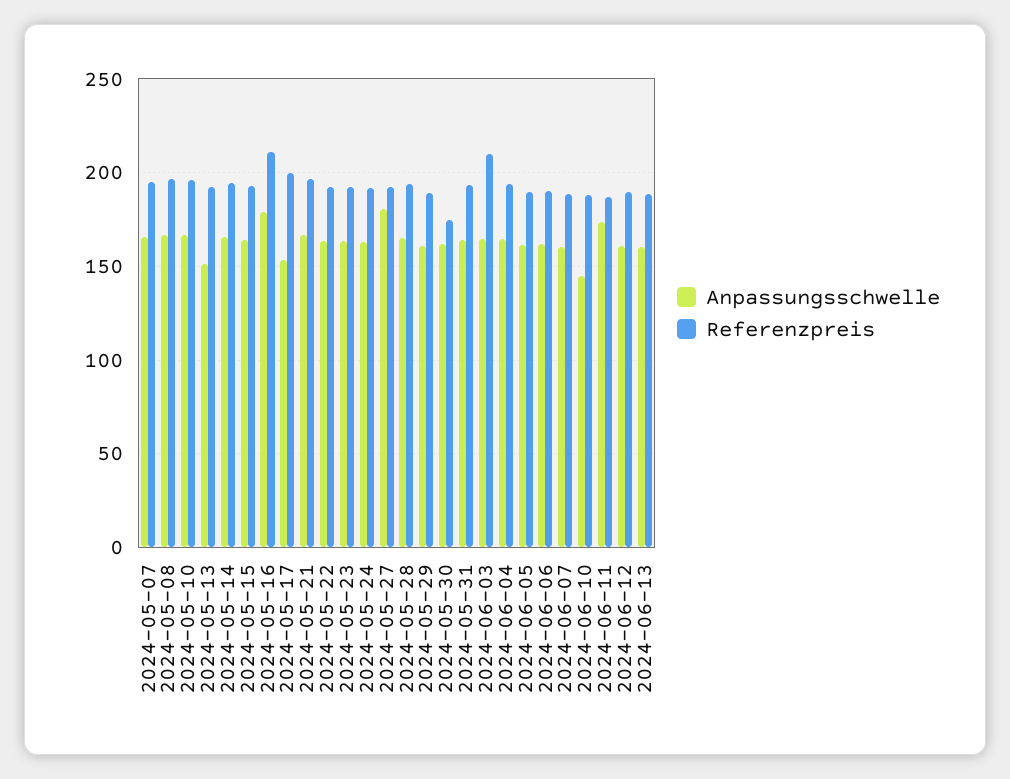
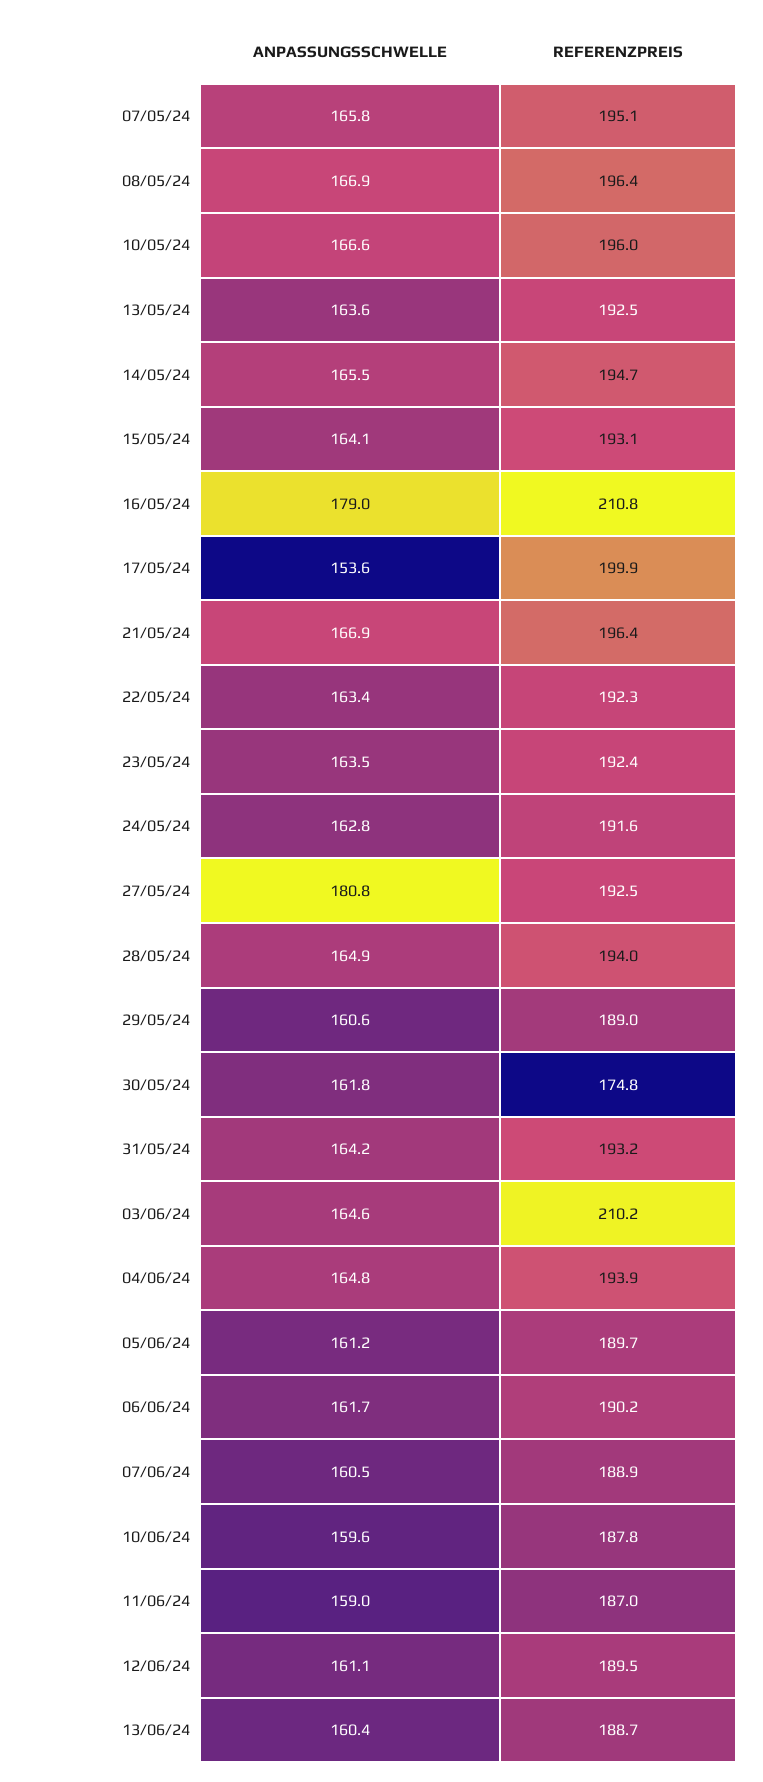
  {
    "Anpassungsschwelle": {
      "2024-05-07": 165.8,
      "2024-05-08": 166.9,
      "2024-05-10": 166.6,
-     "2024-05-13": 150,
+     "2024-05-13": 163.6,
      "2024-05-14": 165.5,
      "2024-05-15": 164.1,
      "2024-05-16": 179,
      "2024-05-17": 153.6,
      "2024-05-21": 166.9,
      "2024-05-22": 163.4,
      "2024-05-23": 163.5,
      "2024-05-24": 162.8,
      "2024-05-27": 180.8,
      "2024-05-28": 164.9,
      "2024-05-29": 160.6,
      "2024-05-30": 161.8,
      "2024-05-31": 164.2,
      "2024-06-03": 164.6,
      "2024-06-04": 164.8,
      "2024-06-05": 161.2,
      "2024-06-06": 161.7,
      "2024-06-07": 160.5,
-     "2024-06-10": 145,
+     "2024-06-10": 159.6,
-     "2024-06-11": 175,
+     "2024-06-11": 159,
      "2024-06-12": 161.1,
      "2024-06-13": 160.4
    },
    "Referenzpreis": {
      "2024-05-07": 195.1,
      "2024-05-08": 196.4,
      "2024-05-10": 196,
      "2024-05-13": 192.5,
      "2024-05-14": 194.7,
      "2024-05-15": 193.1,
      "2024-05-16": 210.8,
      "2024-05-17": 199.9,
      "2024-05-21": 196.4,
      "2024-05-22": 192.3,
      "2024-05-23": 192.4,
      "2024-05-24": 191.6,
      "2024-05-27": 192.5,
      "2024-05-28": 194,
      "2024-05-29": 189,
      "2024-05-30": 174.8,
      "2024-05-31": 193.2,
      "2024-06-03": 210.2,
      "2024-06-04": 193.9,
      "2024-06-05": 189.7,
      "2024-06-06": 190.2,
      "2024-06-07": 188.9,
      "2024-06-10": 187.8,
      "2024-06-11": 187,
      "2024-06-12": 189.5,
      "2024-06-13": 188.7
    }
  }

